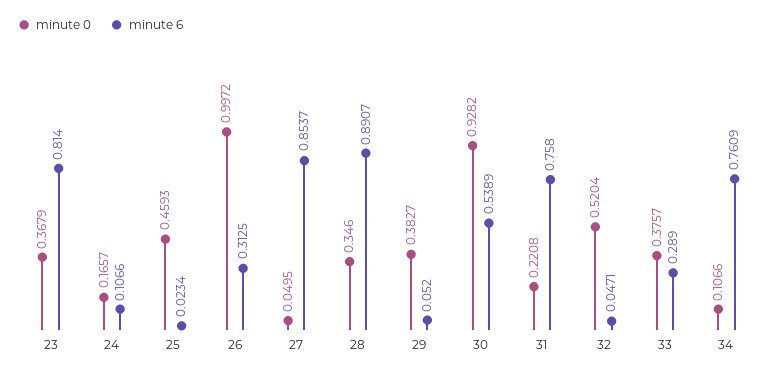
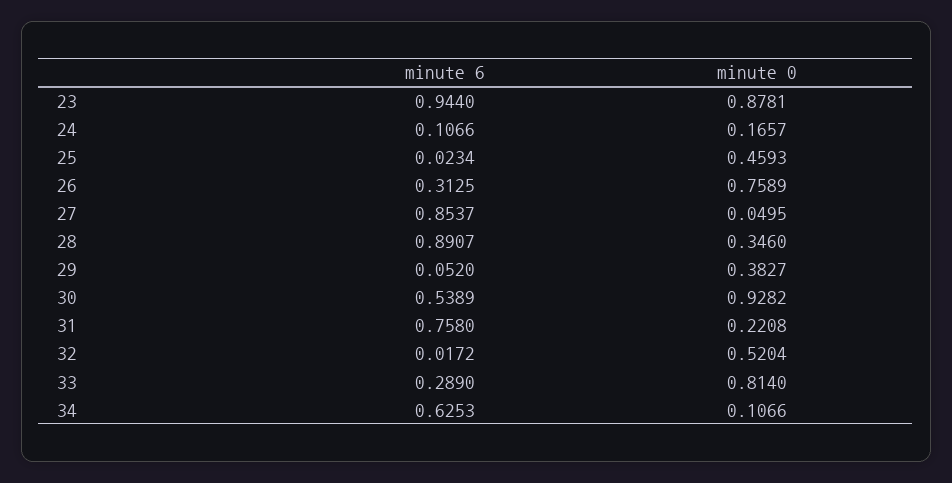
  {
    "minute 0": {
-     "23": 0.3679,
+     "23": 0.8781,
      "24": 0.1657,
      "25": 0.4593,
-     "26": 0.9972,
+     "26": 0.7589,
      "27": 0.0495,
      "28": 0.346,
      "29": 0.3827,
      "30": 0.9282,
      "31": 0.2208,
      "32": 0.5204,
-     "33": 0.3757,
+     "33": 0.814,
      "34": 0.1066
    },
    "minute 6": {
-     "23": 0.814,
+     "23": 0.944,
      "24": 0.1066,
      "25": 0.0234,
      "26": 0.3125,
      "27": 0.8537,
      "28": 0.8907,
      "29": 0.052,
      "30": 0.5389,
      "31": 0.758,
-     "32": 0.0471,
+     "32": 0.0172,
      "33": 0.289,
-     "34": 0.7609
+     "34": 0.6253
    }
  }

